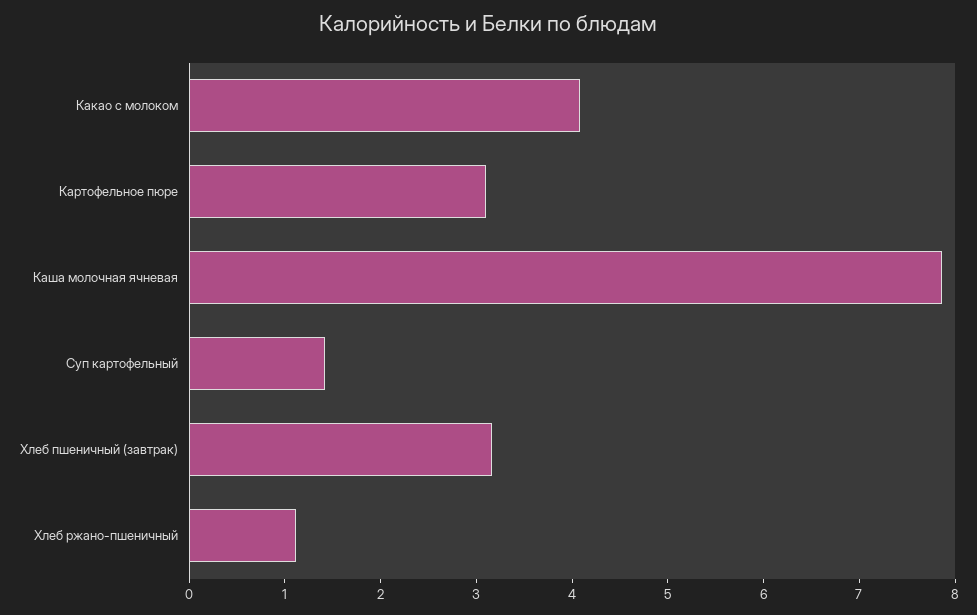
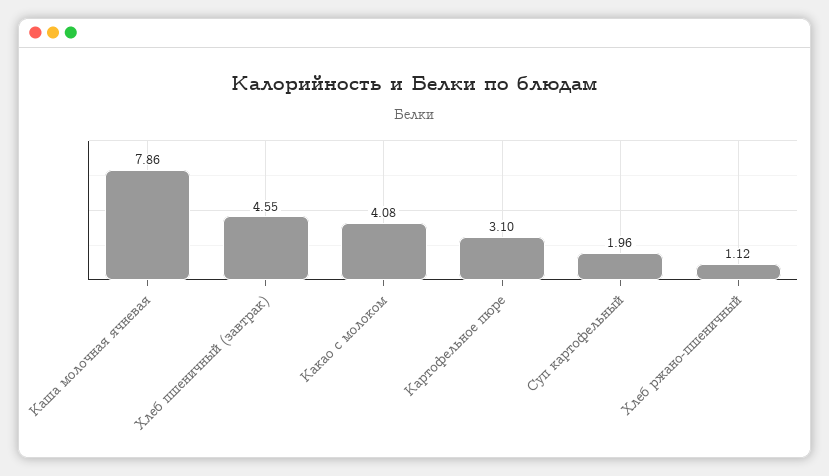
  {
    "Какао с молоком": 4.08,
    "Картофельное пюре": 3.1,
    "Каша молочная ячневая": 7.86,
-   "Суп картофельный": 1.4,
+   "Суп картофельный": 1.96,
-   "Хлеб пшеничный (завтрак)": 3.2,
+   "Хлеб пшеничный (завтрак)": 4.55,
    "Хлеб ржано-пшеничный": 1.12
  }

